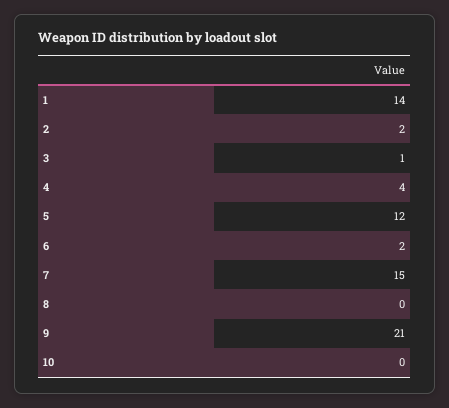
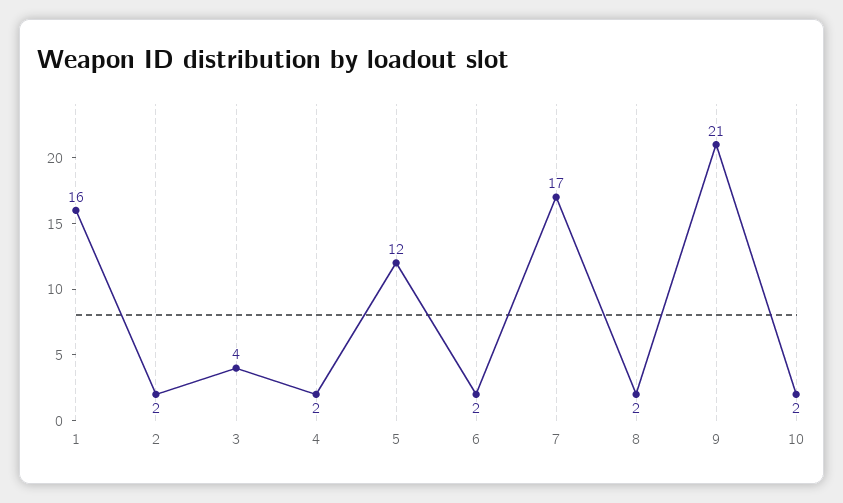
  {
-   "1": 14,
+   "1": 16,
    "2": 2,
-   "3": 1,
+   "3": 4,
-   "4": 4,
+   "4": 2,
    "5": 12,
    "6": 2,
-   "7": 15,
+   "7": 17,
-   "8": 0,
+   "8": 2,
    "9": 21,
-   "10": 0
+   "10": 2
  }

